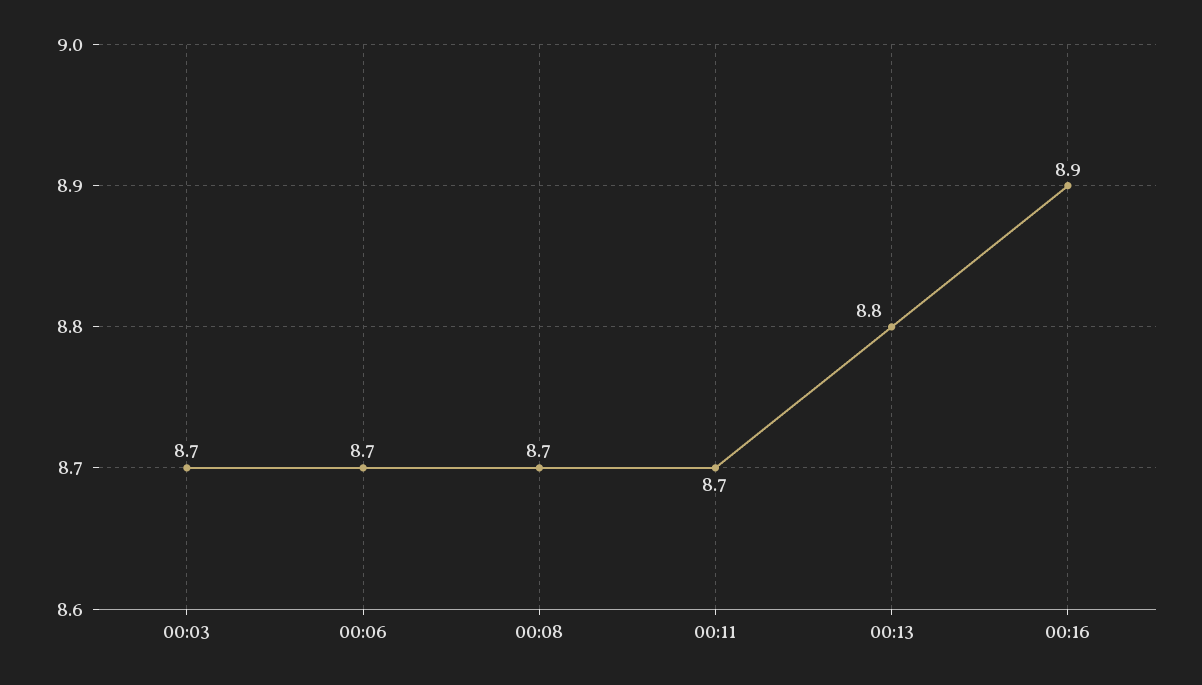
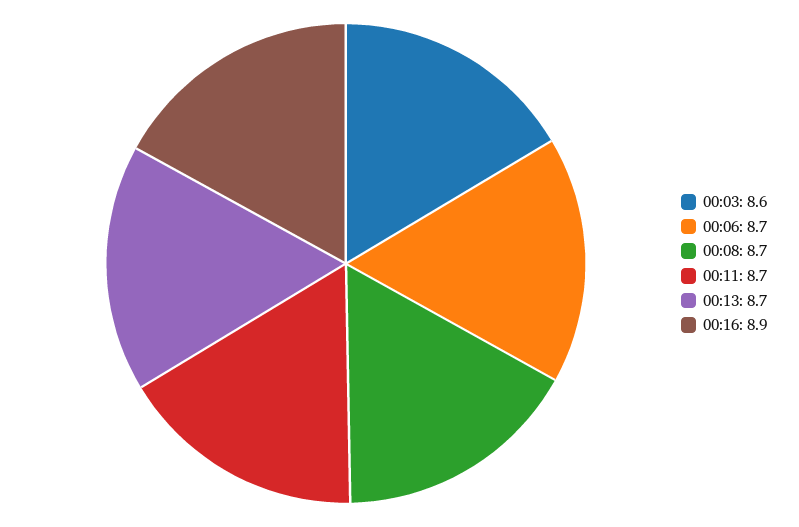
  {
-   "00:03": 8.7,
+   "00:03": 8.6,
    "00:06": 8.7,
    "00:08": 8.7,
    "00:11": 8.7,
-   "00:13": 8.8,
+   "00:13": 8.7,
    "00:16": 8.9
  }

